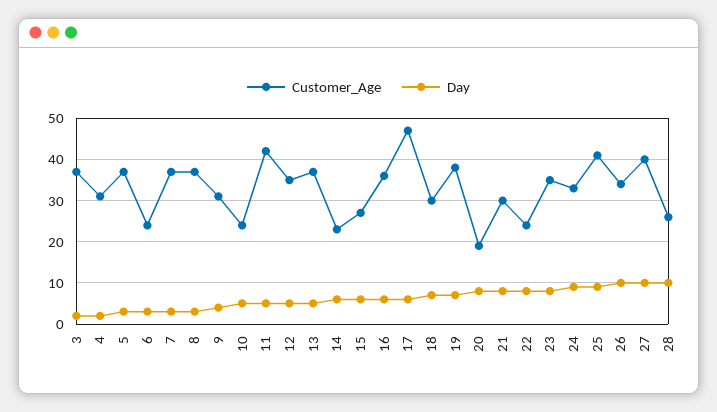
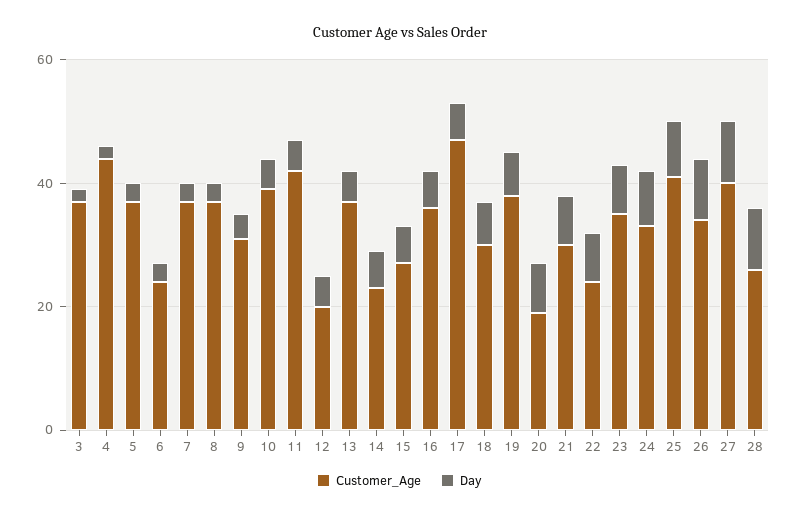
  {
    "Customer_Age": {
      "3": 35,
-     "4": 30,
+     "4": 45,
      "5": 35,
      "6": 25,
      "7": 35,
      "8": 35,
      "9": 30,
-     "10": 25,
+     "10": 40,
      "11": 40,
-     "12": 35,
+     "12": 20,
      "13": 35,
      "14": 25,
      "15": 25,
      "16": 35,
      "17": 45,
      "18": 30,
      "19": 40,
      "20": 20,
      "21": 30,
      "22": 25,
      "23": 35,
      "24": 35,
      "25": 40,
      "26": 35,
      "27": 40,
      "28": 25
    },
    "Day": {
      "3": 0,
      "4": 0,
      "5": 5,
      "6": 5,
      "7": 5,
      "8": 5,
      "9": 5,
      "10": 5,
      "11": 5,
      "12": 5,
      "13": 5,
      "14": 5,
      "15": 5,
      "16": 5,
      "17": 5,
      "18": 5,
      "19": 5,
      "20": 10,
      "21": 10,
      "22": 10,
      "23": 10,
      "24": 10,
      "25": 10,
      "26": 10,
      "27": 10,
      "28": 10
    }
  }

